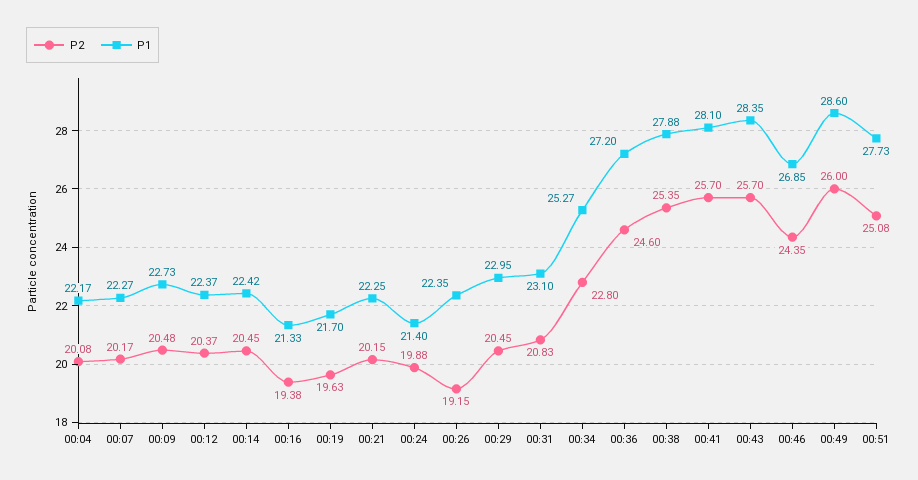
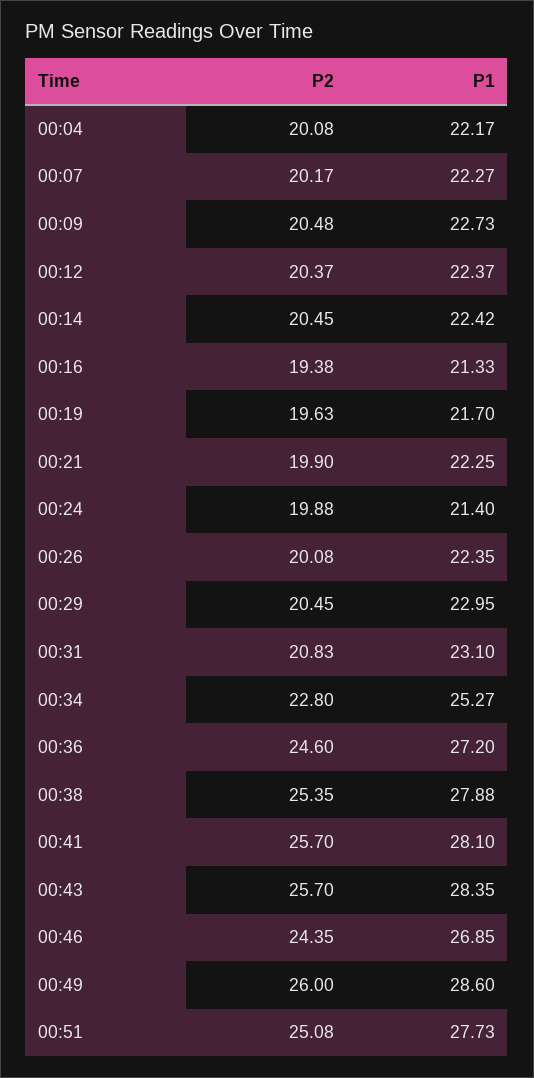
  {
    "P2": {
      "00:04": 20.08,
      "00:07": 20.17,
      "00:09": 20.48,
      "00:12": 20.37,
      "00:14": 20.45,
      "00:16": 19.38,
      "00:19": 19.63,
-     "00:21": 20.15,
+     "00:21": 19.9,
      "00:24": 19.88,
-     "00:26": 19.15,
+     "00:26": 20.08,
      "00:29": 20.45,
      "00:31": 20.83,
      "00:34": 22.8,
      "00:36": 24.6,
      "00:38": 25.35,
      "00:41": 25.7,
      "00:43": 25.7,
      "00:46": 24.35,
      "00:49": 26,
      "00:51": 25.08
    },
    "P1": {
      "00:04": 22.17,
      "00:07": 22.27,
      "00:09": 22.73,
      "00:12": 22.37,
      "00:14": 22.42,
      "00:16": 21.33,
      "00:19": 21.7,
      "00:21": 22.25,
      "00:24": 21.4,
      "00:26": 22.35,
      "00:29": 22.95,
      "00:31": 23.1,
      "00:34": 25.27,
      "00:36": 27.2,
      "00:38": 27.88,
      "00:41": 28.1,
      "00:43": 28.35,
      "00:46": 26.85,
      "00:49": 28.6,
      "00:51": 27.73
    }
  }

